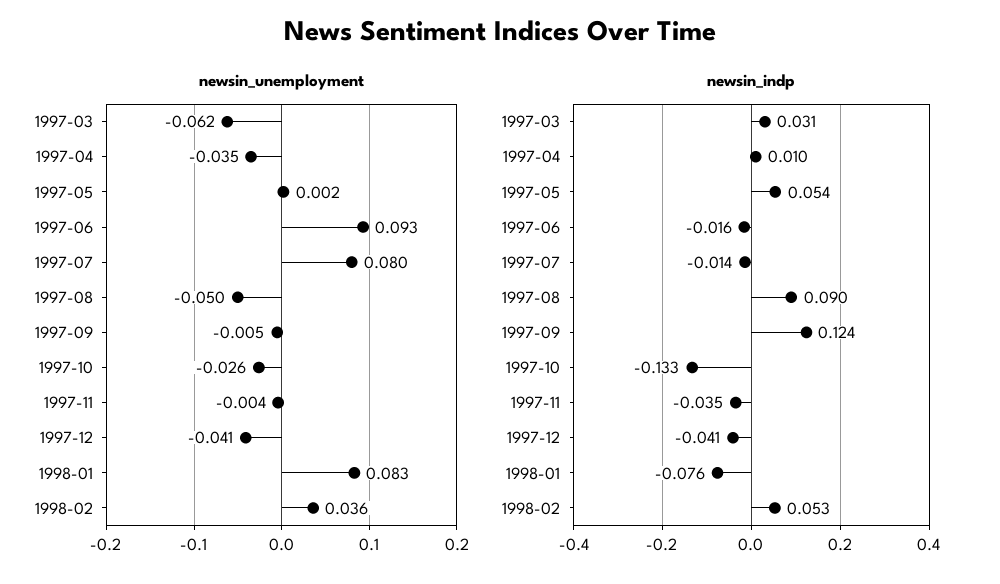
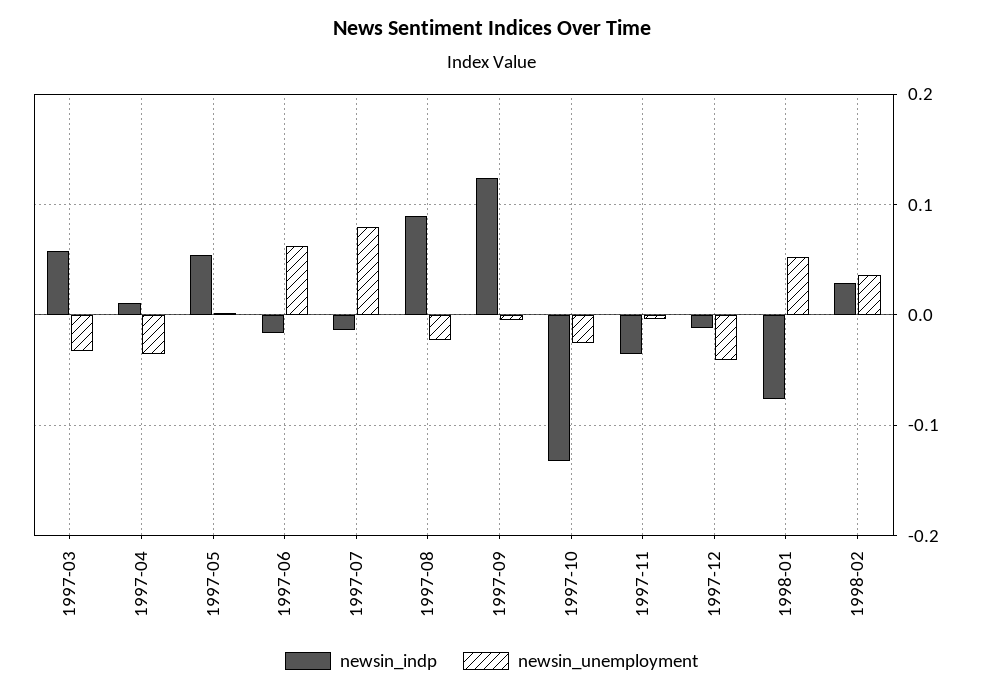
  {
    "newsin_unemployment": {
-     "1997-03": -0.062,
+     "1997-03": -0.03,
      "1997-04": -0.035,
      "1997-05": 0.002,
-     "1997-06": 0.093,
+     "1997-06": 0.06,
      "1997-07": 0.08,
-     "1997-08": -0.05,
+     "1997-08": -0.02,
      "1997-09": -0.005,
      "1997-10": -0.026,
      "1997-11": -0.004,
      "1997-12": -0.041,
-     "1998-01": 0.083,
+     "1998-01": 0.05,
      "1998-02": 0.036
    },
    "newsin_indp": {
-     "1997-03": 0.031,
+     "1997-03": 0.06,
      "1997-04": 0.01,
      "1997-05": 0.054,
      "1997-06": -0.016,
      "1997-07": -0.014,
      "1997-08": 0.09,
      "1997-09": 0.124,
      "1997-10": -0.133,
      "1997-11": -0.035,
-     "1997-12": -0.041,
+     "1997-12": -0.01,
      "1998-01": -0.076,
-     "1998-02": 0.053
+     "1998-02": 0.03
    }
  }

